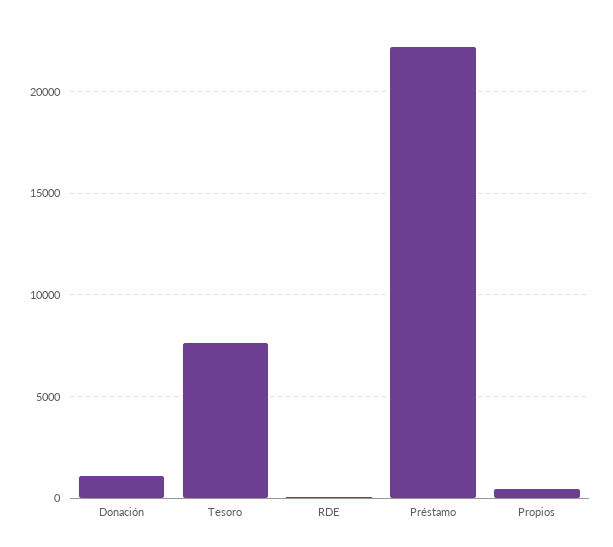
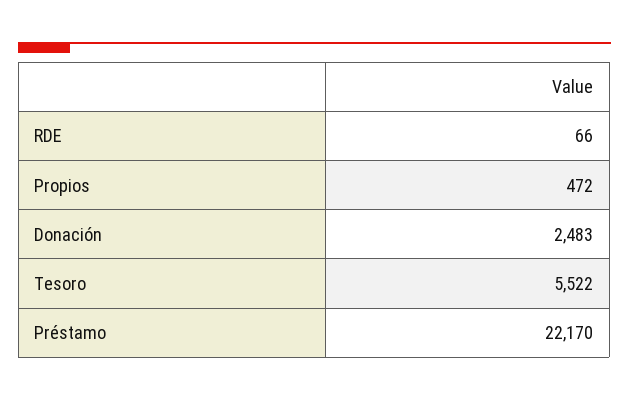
  {
-   "Donación": 1000,
+   "Donación": 2483,
-   "Tesoro": 7500,
+   "Tesoro": 5522,
    "RDE": 66,
    "Préstamo": 22170,
    "Propios": 472
  }

